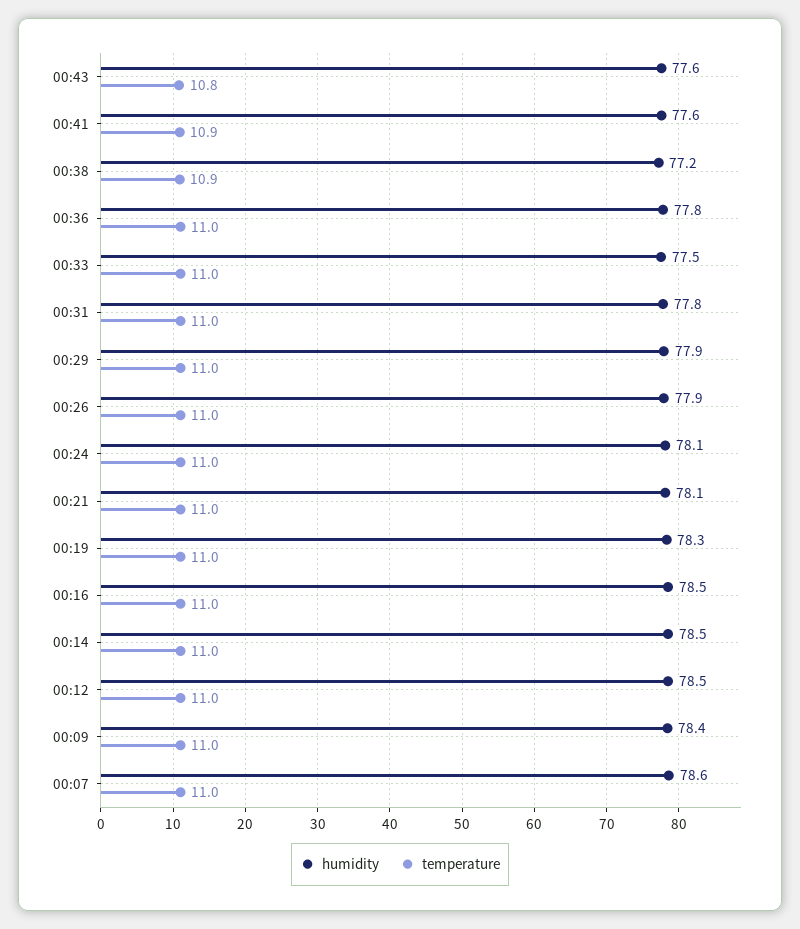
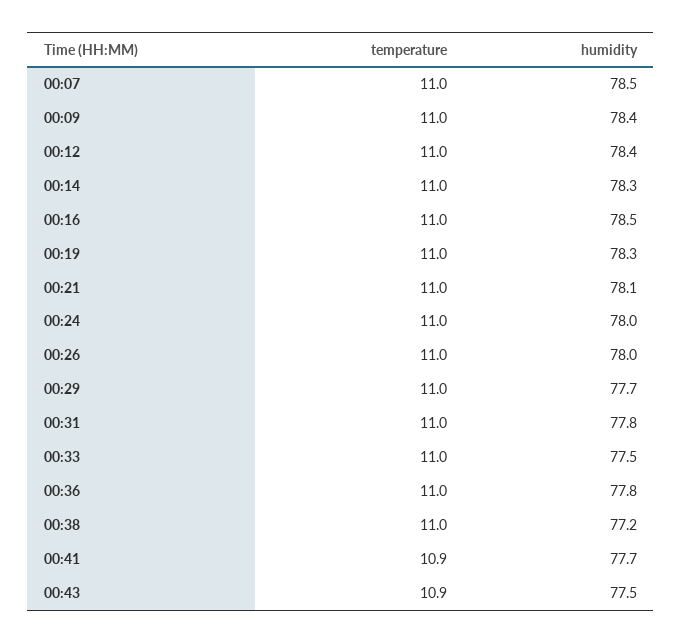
  {
    "humidity": {
-     "00:43": 77.6,
+     "00:43": 77.5,
-     "00:41": 77.6,
+     "00:41": 77.7,
      "00:38": 77.2,
      "00:36": 77.8,
      "00:33": 77.5,
      "00:31": 77.8,
-     "00:29": 77.9,
+     "00:29": 77.7,
-     "00:26": 77.9,
+     "00:26": 78,
-     "00:24": 78.1,
+     "00:24": 78,
      "00:21": 78.1,
      "00:19": 78.3,
      "00:16": 78.5,
-     "00:14": 78.5,
+     "00:14": 78.3,
-     "00:12": 78.5,
+     "00:12": 78.4,
      "00:09": 78.4,
-     "00:07": 78.6
+     "00:07": 78.5
    },
    "temperature": {
-     "00:43": 10.8,
+     "00:43": 10.9,
      "00:41": 10.9,
-     "00:38": 10.9,
+     "00:38": 11,
      "00:36": 11,
      "00:33": 11,
      "00:31": 11,
      "00:29": 11,
      "00:26": 11,
      "00:24": 11,
      "00:21": 11,
      "00:19": 11,
      "00:16": 11,
      "00:14": 11,
      "00:12": 11,
      "00:09": 11,
      "00:07": 11
    }
  }

